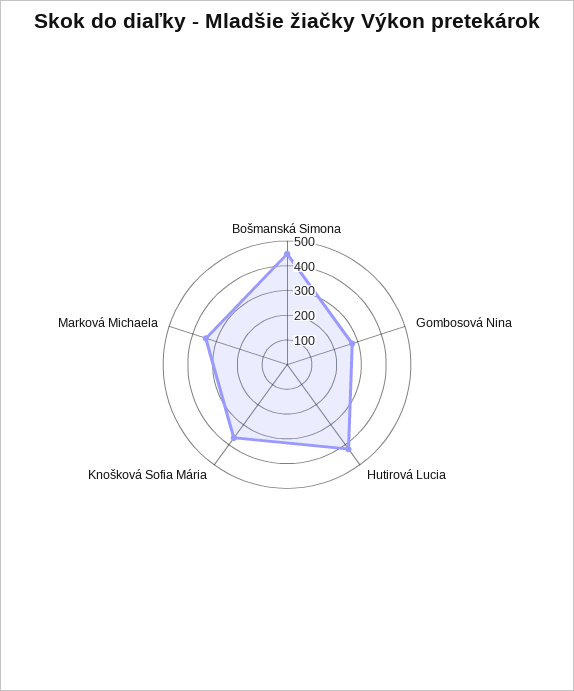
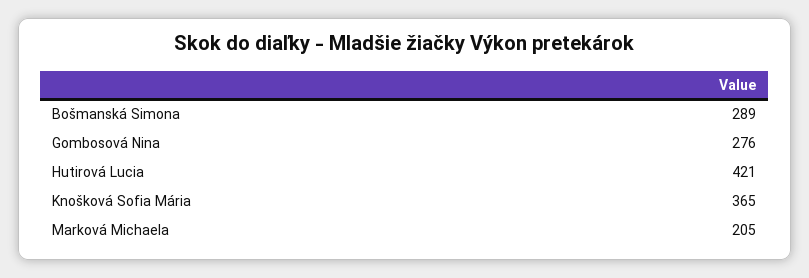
  {
-   "Bošmanská Simona": 450,
+   "Bošmanská Simona": 289,
    "Gombosová Nina": 276,
    "Hutirová Lucia": 421,
    "Knošková Sofia Mária": 365,
-   "Marková Michaela": 350
+   "Marková Michaela": 205
  }

